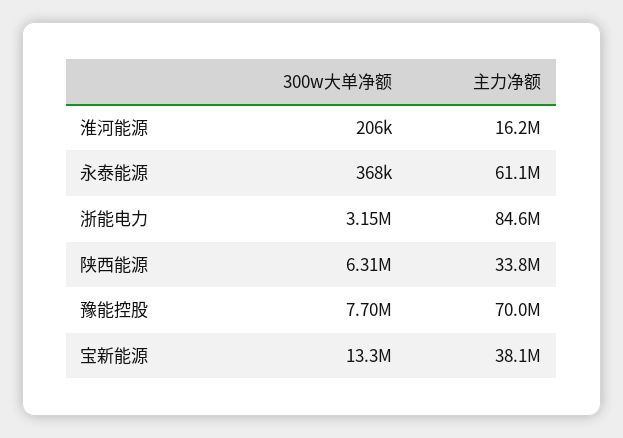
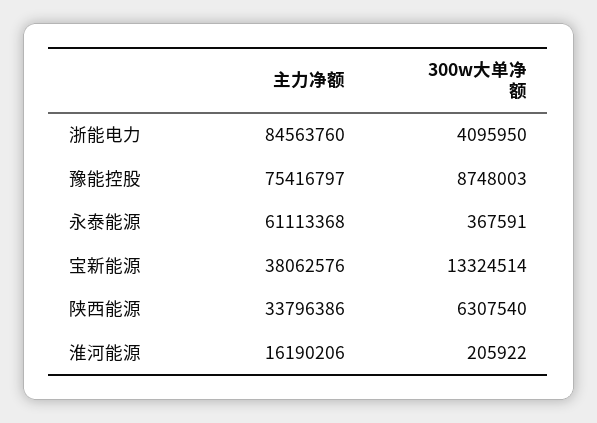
  {
    "300w大单净额": {
      "淮河能源": 205922,
      "永泰能源": 367591,
-     "浙能电力": 3150000,
+     "浙能电力": 4095950,
      "陕西能源": 6307540,
-     "豫能控股": 7700000,
+     "豫能控股": 8748003,
      "宝新能源": 13324514
    },
    "主力净额": {
      "淮河能源": 16190206,
      "永泰能源": 61113368,
      "浙能电力": 84563760,
      "陕西能源": 33796386,
-     "豫能控股": 70000000,
+     "豫能控股": 75416797,
      "宝新能源": 38062576
    }
  }

